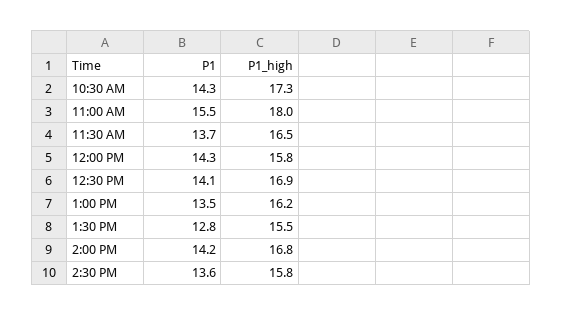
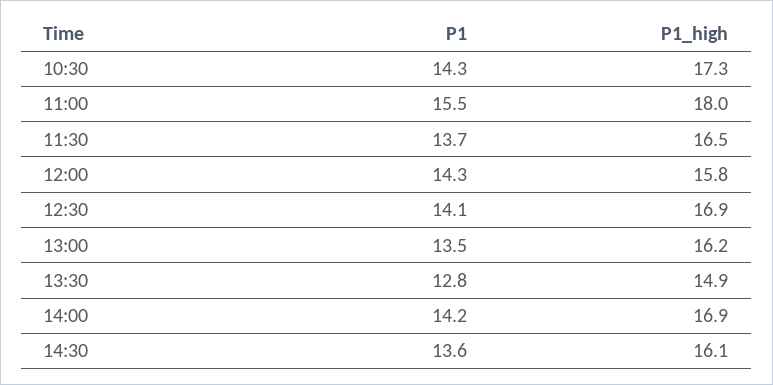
  {
    "P1": {
      "10:30 AM": 14.3,
      "11:00 AM": 15.5,
      "11:30 AM": 13.7,
      "12:00 PM": 14.3,
      "12:30 PM": 14.1,
      "1:00 PM": 13.5,
      "1:30 PM": 12.8,
      "2:00 PM": 14.2,
      "2:30 PM": 13.6
    },
    "P1_high": {
      "10:30 AM": 17.3,
      "11:00 AM": 18,
      "11:30 AM": 16.5,
      "12:00 PM": 15.8,
      "12:30 PM": 16.9,
      "1:00 PM": 16.2,
-     "1:30 PM": 15.5,
+     "1:30 PM": 14.9,
-     "2:00 PM": 16.8,
+     "2:00 PM": 16.9,
-     "2:30 PM": 15.8
+     "2:30 PM": 16.1
    }
  }

